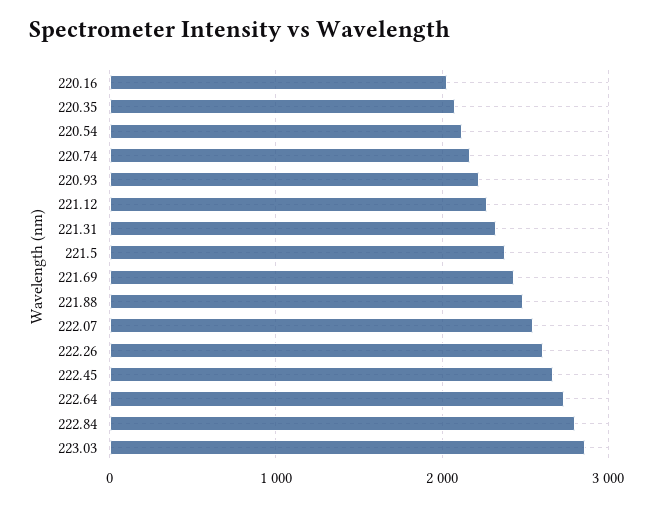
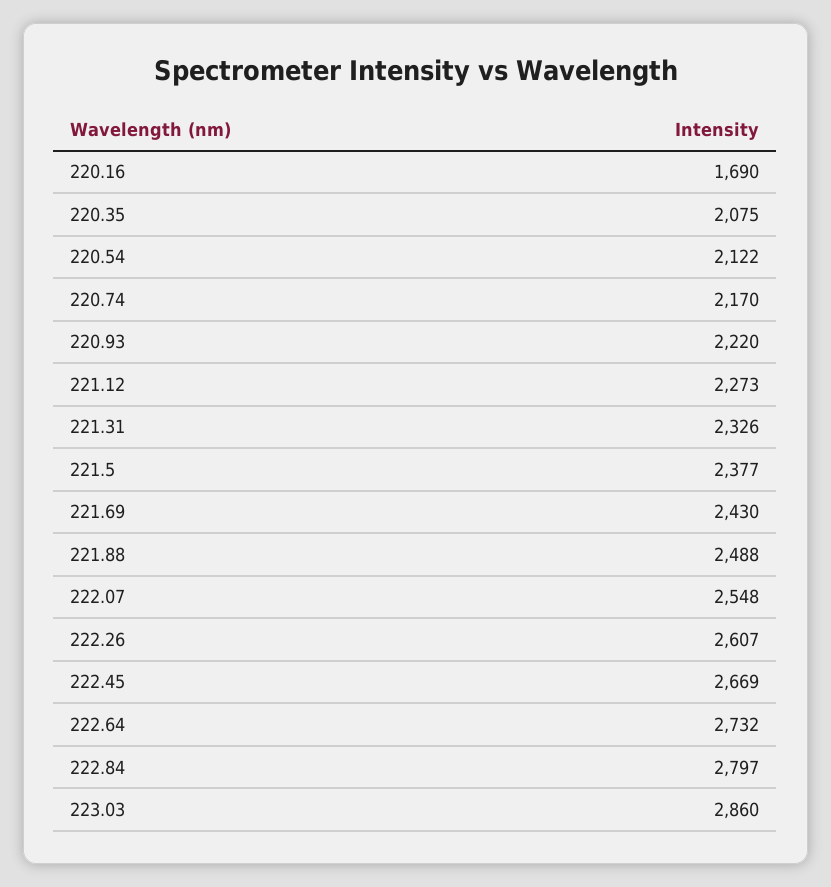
  {
-   "220.16": 2000,
+   "220.16": 1690,
    "220.35": 2075,
    "220.54": 2122,
    "220.74": 2170,
    "220.93": 2220,
    "221.12": 2273,
    "221.31": 2326,
    "221.5": 2377,
    "221.69": 2430,
    "221.88": 2488,
    "222.07": 2548,
    "222.26": 2607,
    "222.45": 2669,
    "222.64": 2732,
    "222.84": 2797,
    "223.03": 2860
  }

